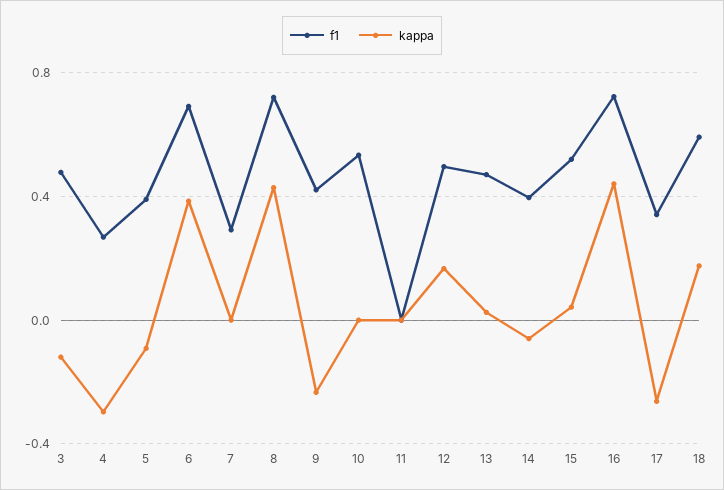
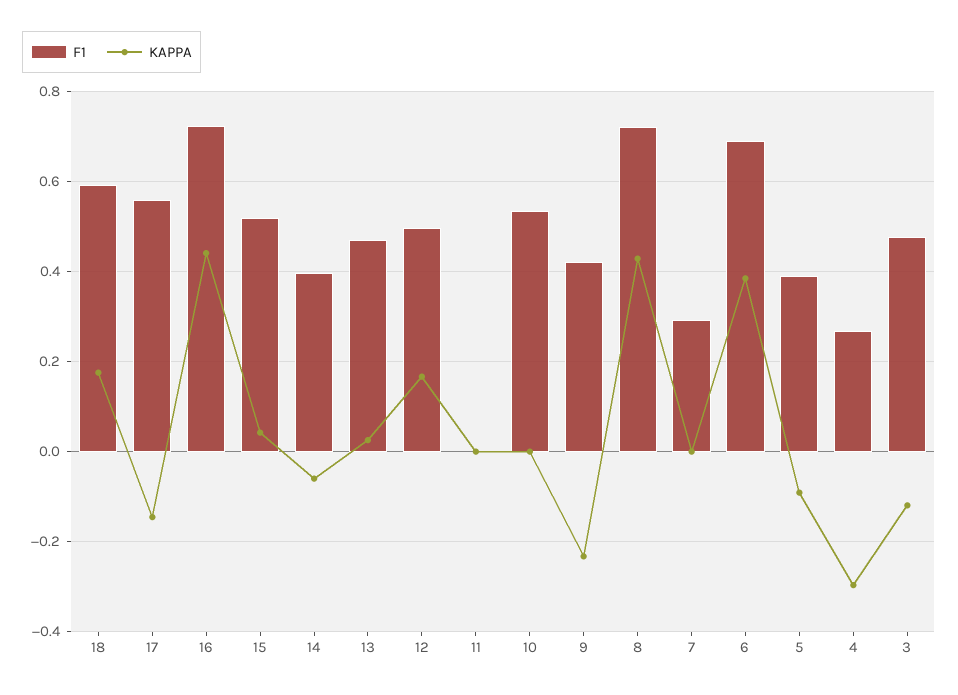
  {
    "f1": {
      "3": 0.48,
      "4": 0.26,
      "5": 0.4,
      "6": 0.7,
      "7": 0.3,
      "8": 0.72,
      "9": 0.42,
      "10": 0.54,
      "11": 0,
      "12": 0.5,
      "13": 0.48,
      "14": 0.4,
      "15": 0.52,
      "16": 0.72,
-     "17": 0.35,
+     "17": 0.56,
      "18": 0.6
    },
    "kappa": {
      "3": -0.12,
      "4": -0.3,
      "5": -0.1,
      "6": 0.38,
      "7": 0,
      "8": 0.42,
      "9": -0.24,
      "10": 0,
      "11": 0,
      "12": 0.16,
      "13": 0.02,
      "14": -0.06,
      "15": 0.04,
      "16": 0.44,
-     "17": -0.25,
+     "17": -0.14,
      "18": 0.18
    }
  }

